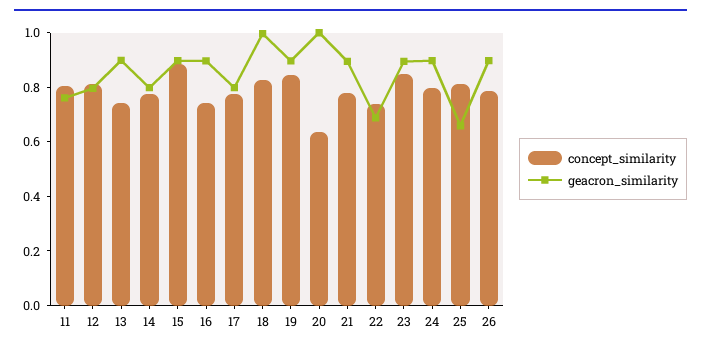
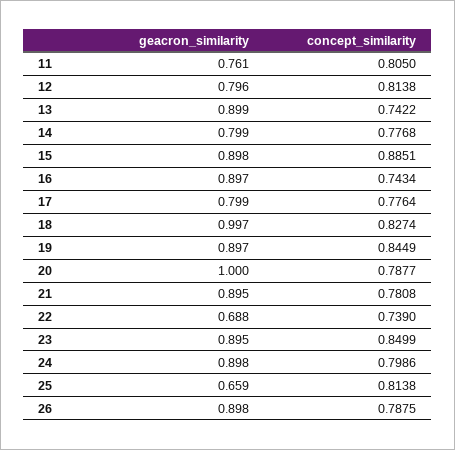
  {
    "concept_similarity": {
      "11": 0.805,
      "12": 0.8138,
      "13": 0.7422,
      "14": 0.7768,
      "15": 0.8851,
      "16": 0.7434,
      "17": 0.7764,
      "18": 0.8274,
      "19": 0.8449,
-     "20": 0.65,
+     "20": 0.7877,
      "21": 0.7808,
      "22": 0.739,
      "23": 0.8499,
      "24": 0.7986,
      "25": 0.8138,
      "26": 0.7875
    },
    "geacron_similarity": {
      "11": 0.761,
      "12": 0.796,
      "13": 0.899,
      "14": 0.799,
      "15": 0.898,
      "16": 0.897,
      "17": 0.799,
      "18": 0.997,
      "19": 0.897,
      "20": 1,
      "21": 0.895,
      "22": 0.688,
      "23": 0.895,
      "24": 0.898,
      "25": 0.659,
      "26": 0.898
    }
  }

